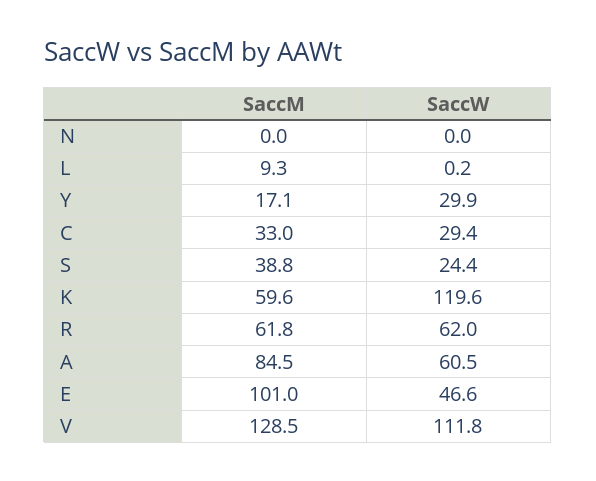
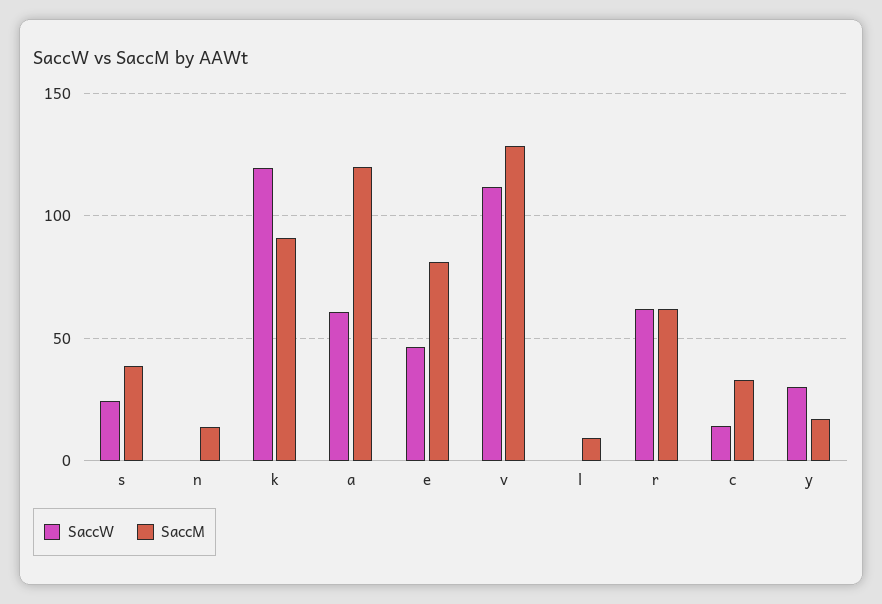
  {
    "SaccM": {
-     "N": 0,
+     "N": 15,
      "L": 9.3,
      "Y": 17.1,
      "C": 33,
      "S": 38.8,
-     "K": 59.6,
+     "K": 90,
      "R": 61.8,
-     "A": 84.5,
+     "A": 120,
-     "E": 101,
+     "E": 80,
      "V": 128.5
    },
    "SaccW": {
      "N": 0,
      "L": 0.2,
      "Y": 29.9,
-     "C": 29.4,
+     "C": 15,
      "S": 24.4,
      "K": 119.6,
      "R": 62,
      "A": 60.5,
      "E": 46.6,
      "V": 111.8
    }
  }

